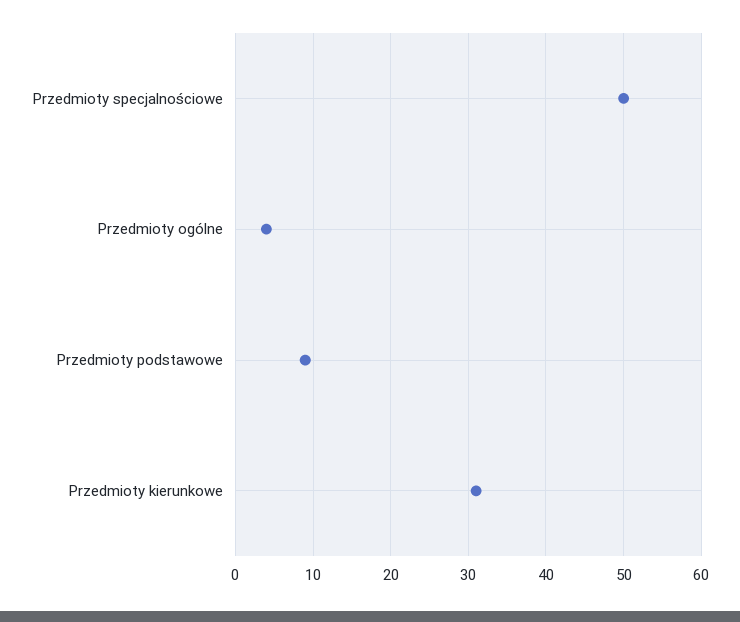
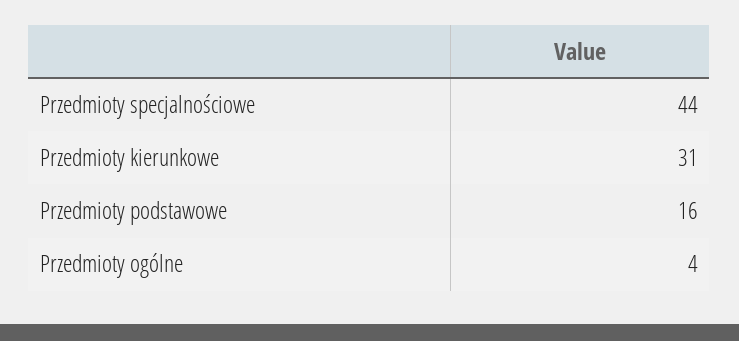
  {
-   "Przedmioty specjalnościowe": 50,
+   "Przedmioty specjalnościowe": 44,
    "Przedmioty ogólne": 4,
-   "Przedmioty podstawowe": 9,
+   "Przedmioty podstawowe": 16,
    "Przedmioty kierunkowe": 31
  }

